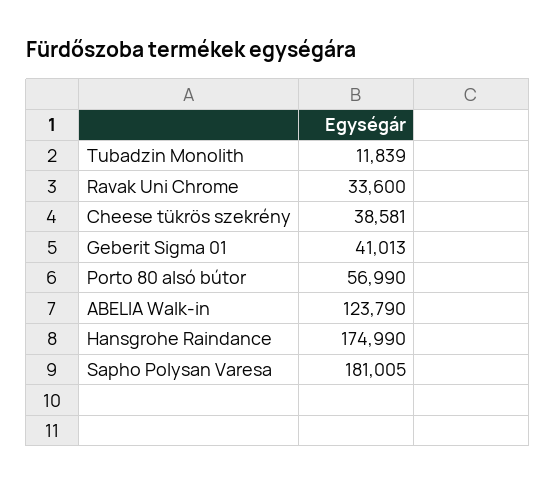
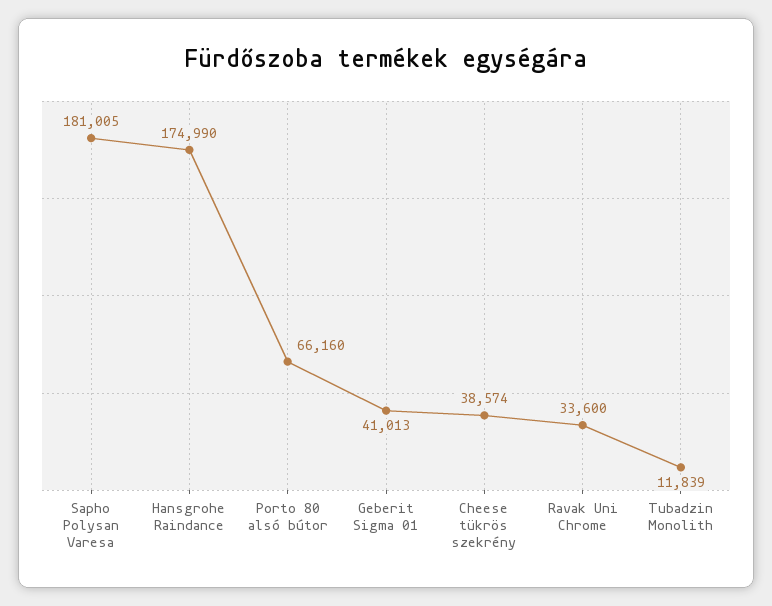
  {
    "Tubadzin Monolith": 11839,
    "Ravak Uni Chrome": 33600,
-   "Cheese tükrös szekrény": 38581,
+   "Cheese tükrös szekrény": 38574,
    "Geberit Sigma 01": 41013,
-   "Porto 80 alsó bútor": 56990,
+   "Porto 80 alsó bútor": 66160,
-   "ABELIA Walk-in": 123790,
    "Hansgrohe Raindance": 174990,
    "Sapho Polysan Varesa": 181005
  }

